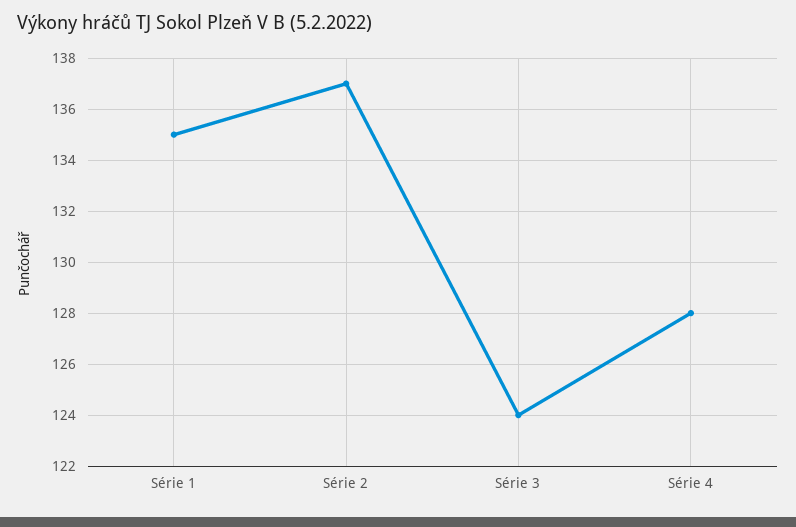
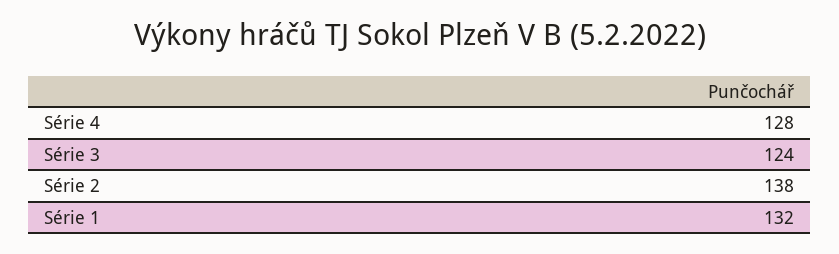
  {
-   "Série 1": 135,
+   "Série 1": 132,
-   "Série 2": 137,
+   "Série 2": 138,
    "Série 3": 124,
    "Série 4": 128
  }

